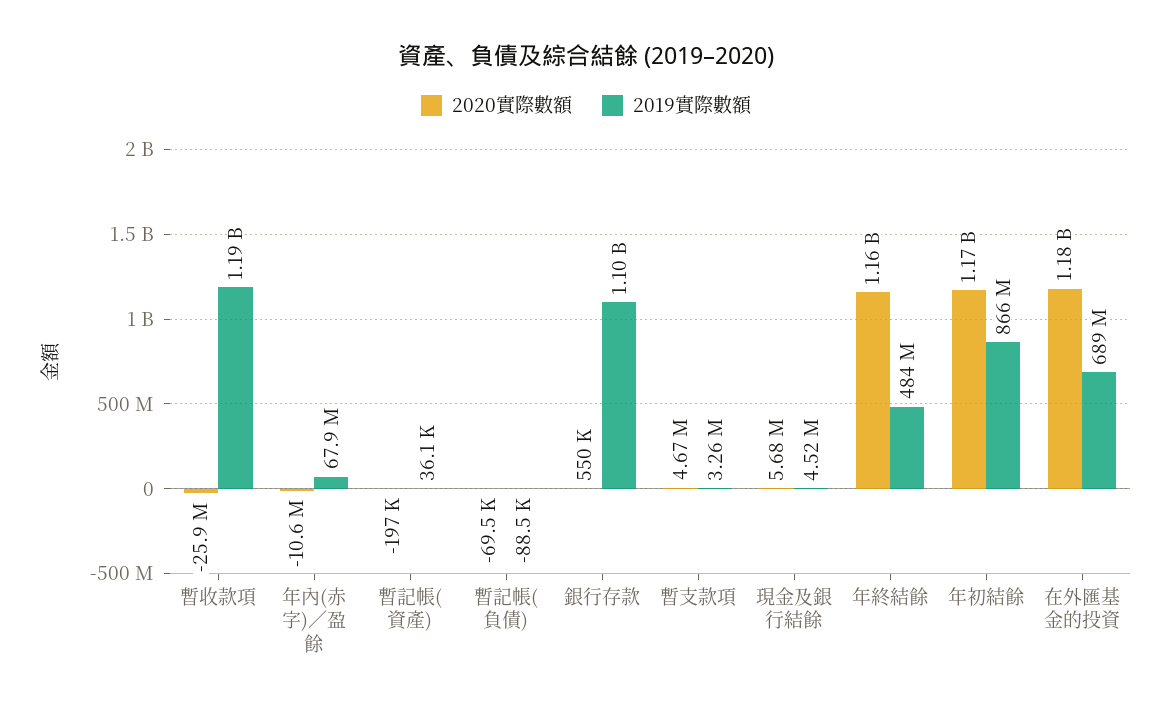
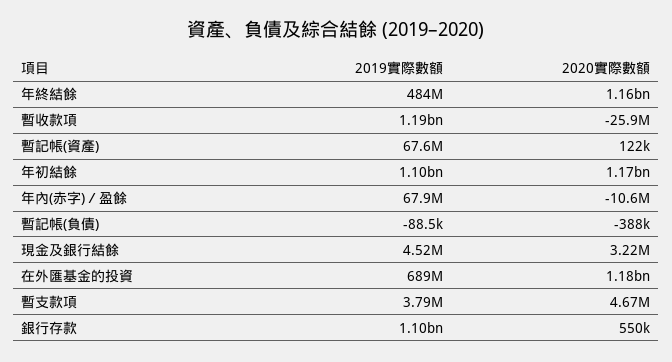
  {
    "2020實際數額": {
      "暫收款項": -25900000,
      "年內(赤字)／盈餘": -10600000,
-     "暫記帳(資產)": -197000,
+     "暫記帳(資產)": 122000,
-     "暫記帳(負債)": -69500,
+     "暫記帳(負債)": -388000,
      "銀行存款": 550000,
      "暫支款項": 4670000,
-     "現金及銀行結餘": 5680000,
+     "現金及銀行結餘": 3220000,
      "年終結餘": 1160000000,
      "年初結餘": 1170000000,
      "在外匯基金的投資": 1180000000
    },
    "2019實際數額": {
      "暫收款項": 1190000000,
      "年內(赤字)／盈餘": 67900000,
-     "暫記帳(資產)": 36100,
+     "暫記帳(資產)": 67600000,
      "暫記帳(負債)": -88500,
      "銀行存款": 1100000000,
-     "暫支款項": 3260000,
+     "暫支款項": 3790000,
      "現金及銀行結餘": 4520000,
      "年終結餘": 484000000,
-     "年初結餘": 866000000,
+     "年初結餘": 1100000000,
      "在外匯基金的投資": 689000000
    }
  }

